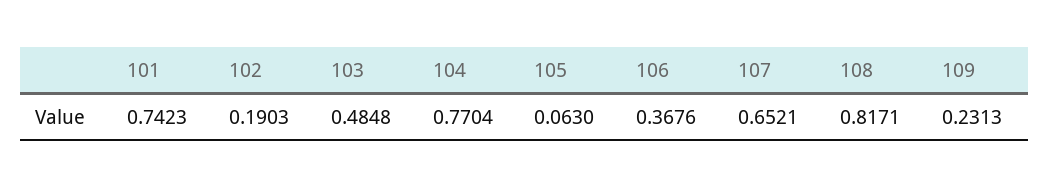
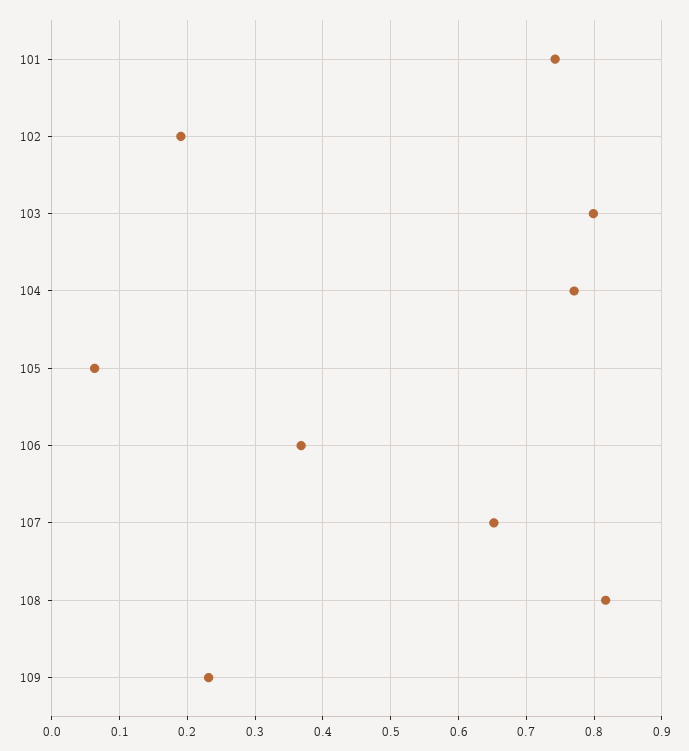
  {
    "101": 0.7423,
    "102": 0.1903,
-   "103": 0.4848,
+   "103": 0.8,
    "104": 0.7704,
    "105": 0.063,
    "106": 0.3676,
    "107": 0.6521,
    "108": 0.8171,
    "109": 0.2313
  }

